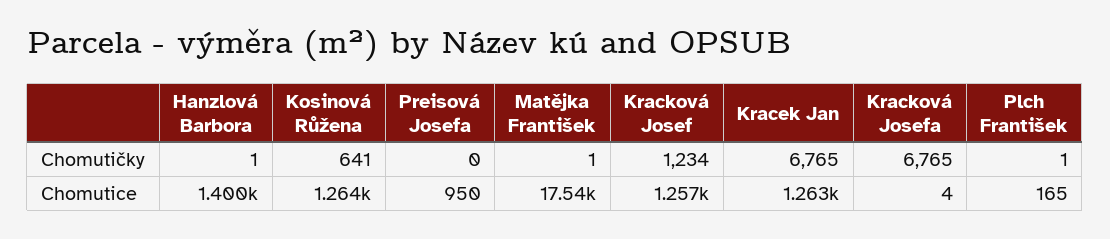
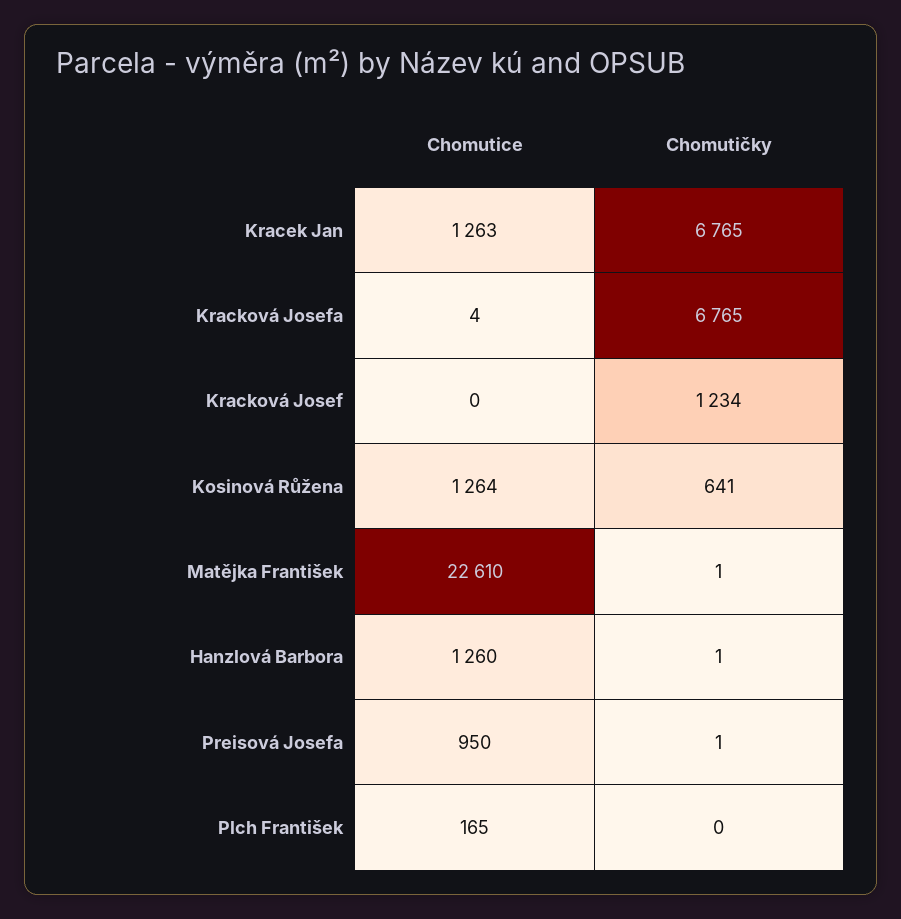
  {
    "Hanzlová Barbora": {
      "Chomutičky": 1,
-     "Chomutice": 1400
+     "Chomutice": 1260
    },
    "Kosinová Růžena": {
      "Chomutičky": 641,
      "Chomutice": 1264
    },
    "Preisová Josefa": {
-     "Chomutičky": 0,
+     "Chomutičky": 1,
      "Chomutice": 950
    },
    "Matějka František": {
      "Chomutičky": 1,
-     "Chomutice": 17540
+     "Chomutice": 22610
    },
    "Kracková Josef": {
      "Chomutičky": 1234,
-     "Chomutice": 1257
+     "Chomutice": 0
    },
    "Kracek Jan": {
      "Chomutičky": 6765,
      "Chomutice": 1263
    },
    "Kracková Josefa": {
      "Chomutičky": 6765,
      "Chomutice": 4
    },
    "Plch František": {
-     "Chomutičky": 1,
+     "Chomutičky": 0,
      "Chomutice": 165
    }
  }

